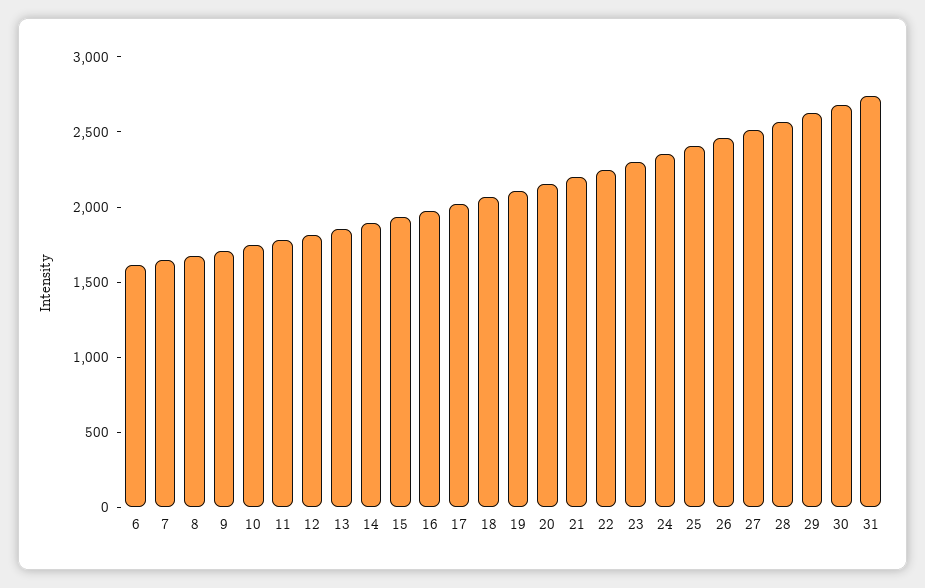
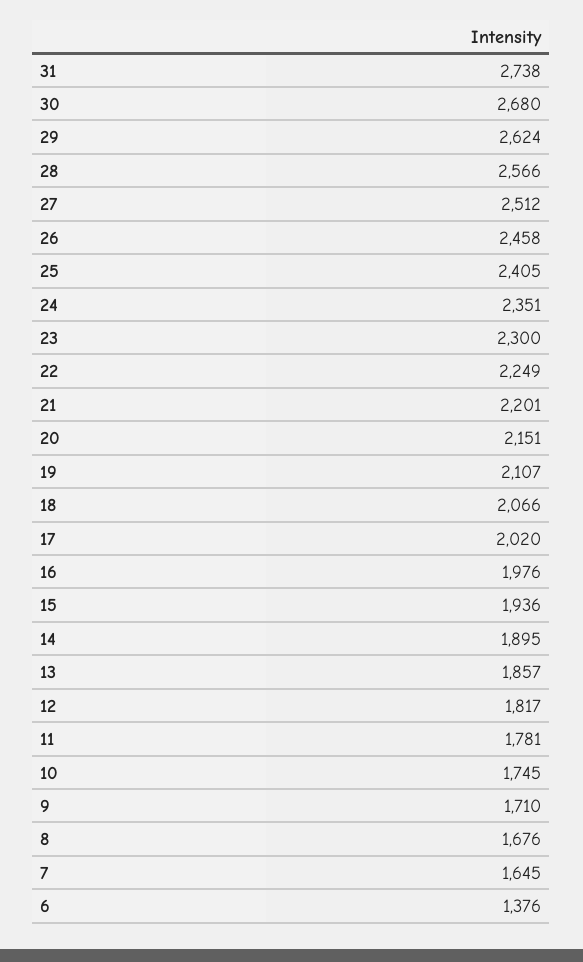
  {
-   "6": 1600,
+   "6": 1376,
    "7": 1645,
    "8": 1676,
    "9": 1710,
    "10": 1745,
    "11": 1781,
    "12": 1817,
    "13": 1857,
    "14": 1895,
    "15": 1936,
    "16": 1976,
    "17": 2020,
    "18": 2066,
    "19": 2107,
    "20": 2151,
    "21": 2201,
    "22": 2249,
    "23": 2300,
    "24": 2351,
    "25": 2405,
    "26": 2458,
    "27": 2512,
    "28": 2566,
    "29": 2624,
    "30": 2680,
    "31": 2738
  }

